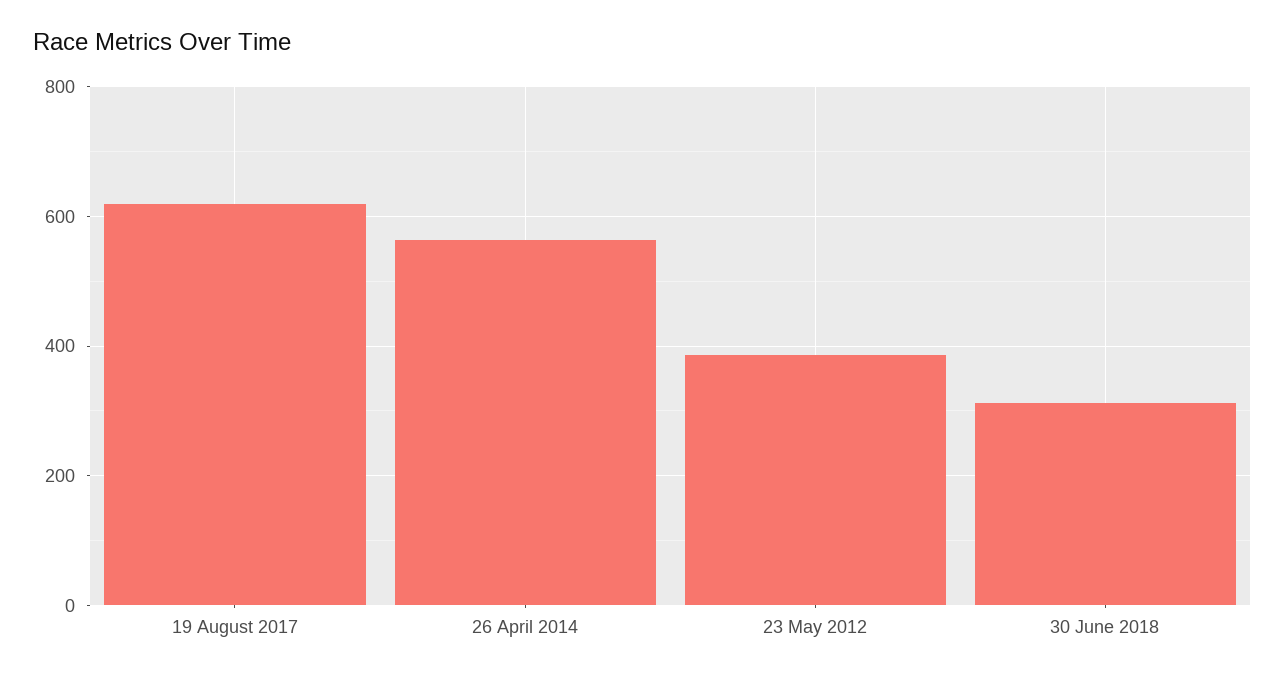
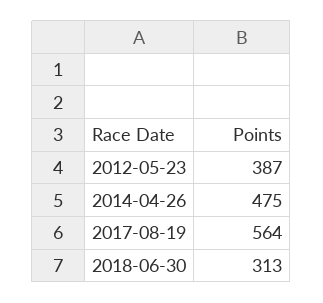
  {
-   "19 August 2017": 620,
+   "19 August 2017": 564,
-   "26 April 2014": 560,
+   "26 April 2014": 475,
    "23 May 2012": 387,
    "30 June 2018": 313
  }

